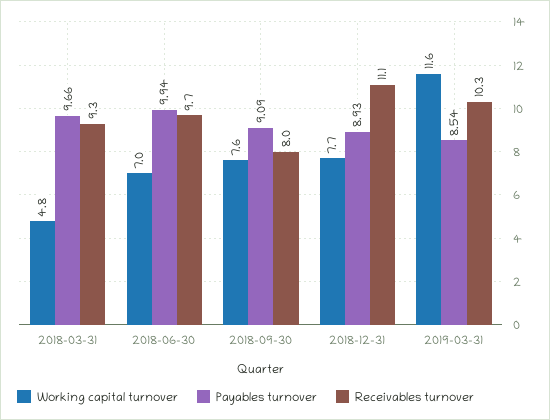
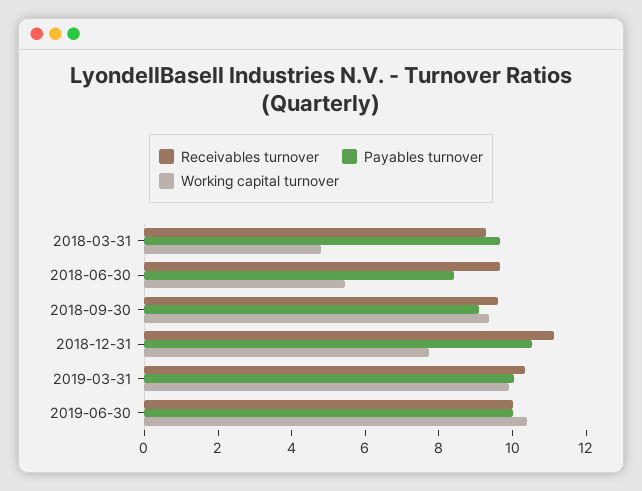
  {
    "Working capital turnover": {
      "2018-03-31": 4.8,
-     "2018-06-30": 7,
+     "2018-06-30": 5.5,
-     "2018-09-30": 7.6,
+     "2018-09-30": 9.5,
      "2018-12-31": 7.7,
-     "2019-03-31": 11.6
+     "2019-03-31": 10,
+     "2019-06-30": 10.5
    },
    "Payables turnover": {
      "2018-03-31": 9.66,
-     "2018-06-30": 9.94,
+     "2018-06-30": 8.5,
      "2018-09-30": 9.09,
-     "2018-12-31": 8.93,
+     "2018-12-31": 10.5,
-     "2019-03-31": 8.54
+     "2019-03-31": 10,
+     "2019-06-30": 10
    },
    "Receivables turnover": {
      "2018-03-31": 9.3,
      "2018-06-30": 9.7,
-     "2018-09-30": 8,
+     "2018-09-30": 9.5,
      "2018-12-31": 11.1,
-     "2019-03-31": 10.3
+     "2019-03-31": 10.3,
+     "2019-06-30": 10
    }
  }

